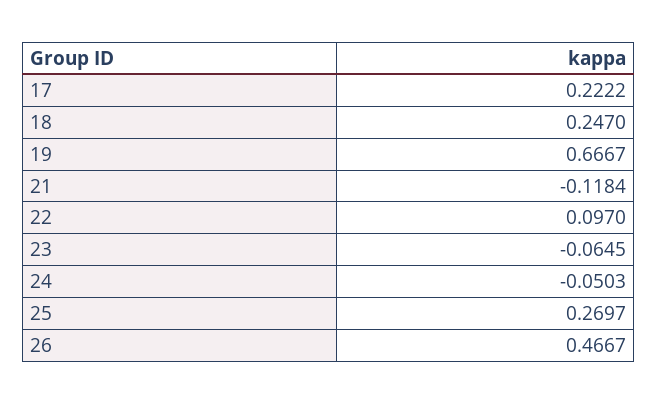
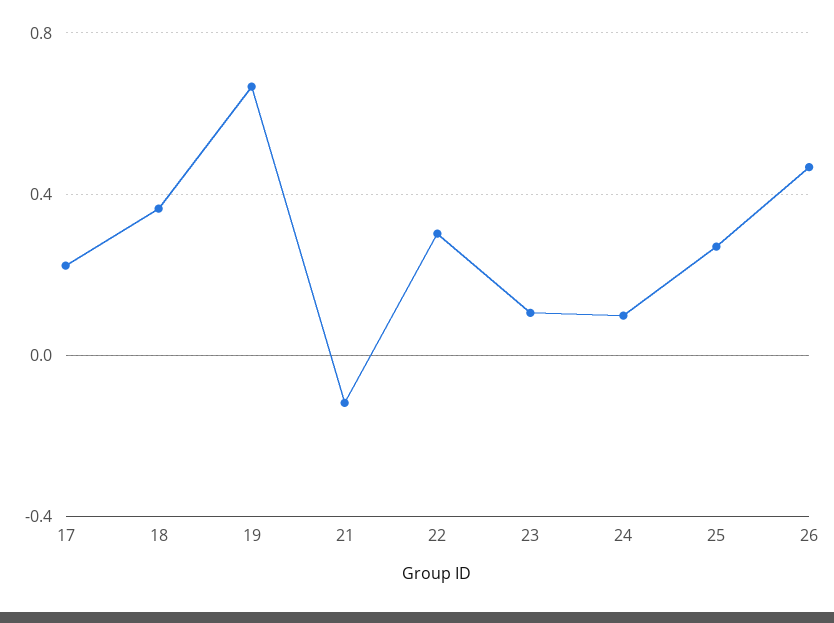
  {
    "17": 0.2222,
-   "18": 0.247,
+   "18": 0.35,
    "19": 0.6667,
    "21": -0.1184,
-   "22": 0.097,
+   "22": 0.3,
-   "23": -0.0645,
+   "23": 0.1,
-   "24": -0.0503,
+   "24": 0.1,
    "25": 0.2697,
    "26": 0.4667
  }

